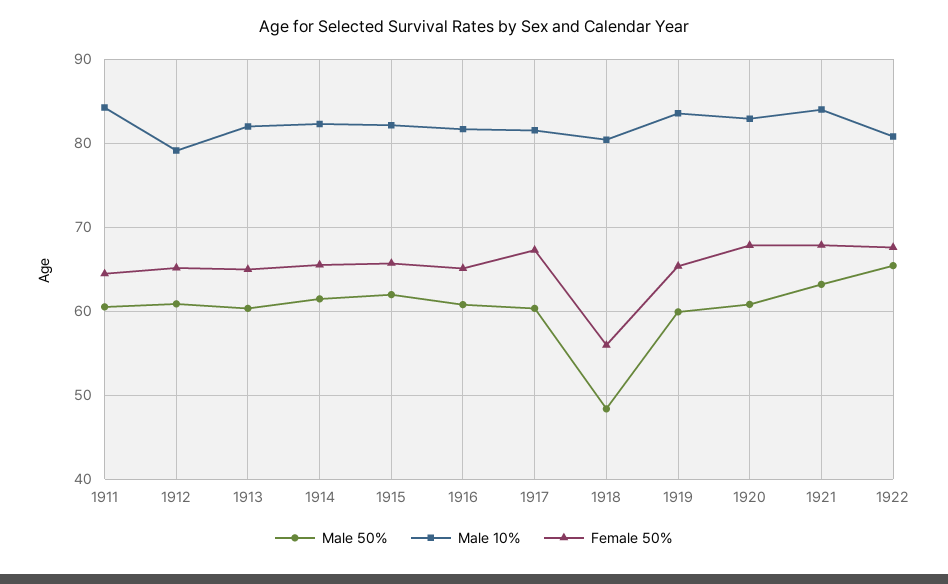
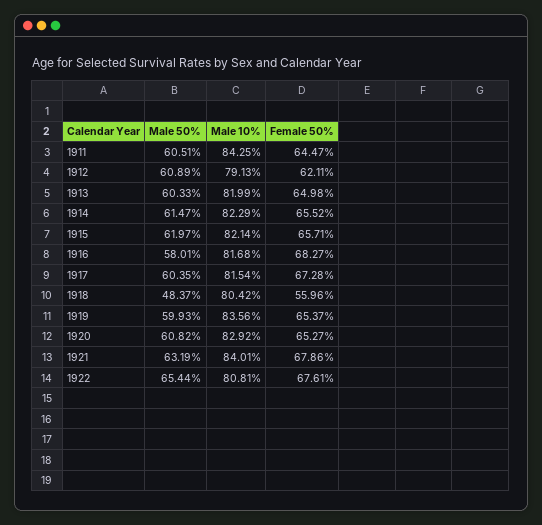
  {
    "Male 50%": {
      "1911": 60.51,
      "1912": 60.89,
      "1913": 60.33,
      "1914": 61.47,
      "1915": 61.97,
-     "1916": 61,
+     "1916": 58.01,
      "1917": 60.35,
      "1918": 48.37,
      "1919": 59.93,
      "1920": 60.82,
      "1921": 63.19,
      "1922": 65.44
    },
    "Male 10%": {
      "1911": 84.25,
      "1912": 79.13,
      "1913": 81.99,
      "1914": 82.29,
      "1915": 82.14,
      "1916": 81.68,
      "1917": 81.54,
      "1918": 80.42,
      "1919": 83.56,
      "1920": 82.92,
      "1921": 84.01,
      "1922": 80.81
    },
    "Female 50%": {
      "1911": 64.47,
-     "1912": 65,
+     "1912": 62.11,
      "1913": 64.98,
      "1914": 65.52,
      "1915": 65.71,
-     "1916": 65,
+     "1916": 68.27,
      "1917": 67.28,
      "1918": 55.96,
      "1919": 65.37,
-     "1920": 68,
+     "1920": 65.27,
      "1921": 67.86,
      "1922": 67.61
    }
  }

